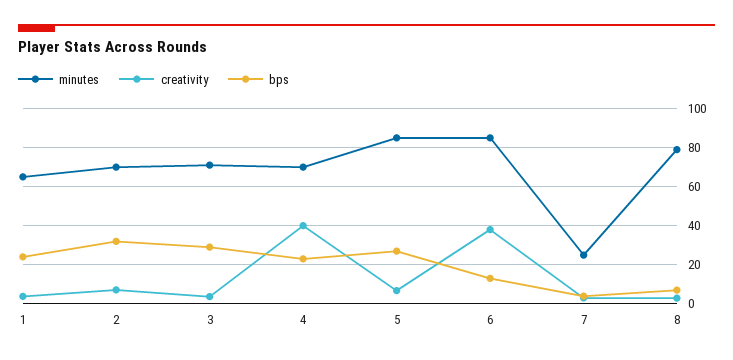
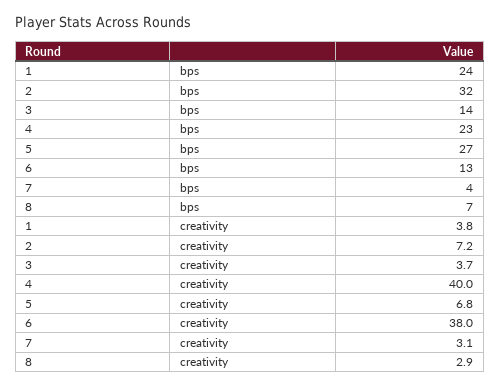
  {
-   "minutes": {
-     "1": 65,
-     "2": 70,
-     "3": 70,
-     "4": 70,
-     "5": 85,
-     "6": 85,
-     "7": 25,
-     "8": 80
-   },
    "creativity": {
      "1": 3.8,
      "2": 7.2,
      "3": 3.7,
      "4": 40,
      "5": 6.8,
      "6": 38,
      "7": 3.1,
      "8": 2.9
    },
    "bps": {
      "1": 24,
      "2": 32,
-     "3": 30,
+     "3": 14,
      "4": 23,
      "5": 27,
      "6": 13,
      "7": 4,
      "8": 7
    }
  }

